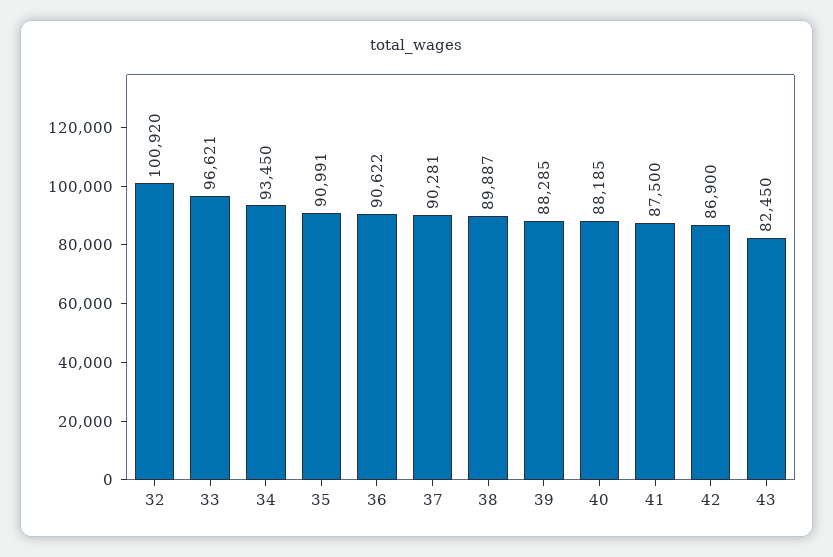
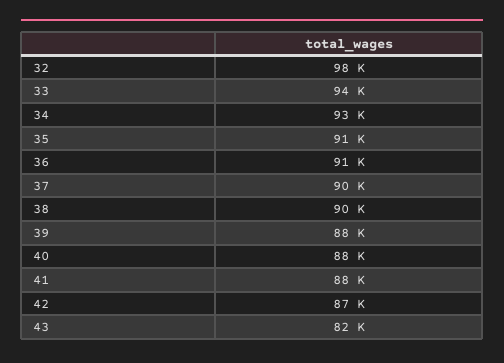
  {
-   "32": 100920,
+   "32": 98000,
-   "33": 96621,
+   "33": 94000,
    "34": 93450,
    "35": 90991,
    "36": 90622,
    "37": 90281,
    "38": 89887,
    "39": 88285,
    "40": 88185,
    "41": 87500,
    "42": 86900,
    "43": 82450
  }

